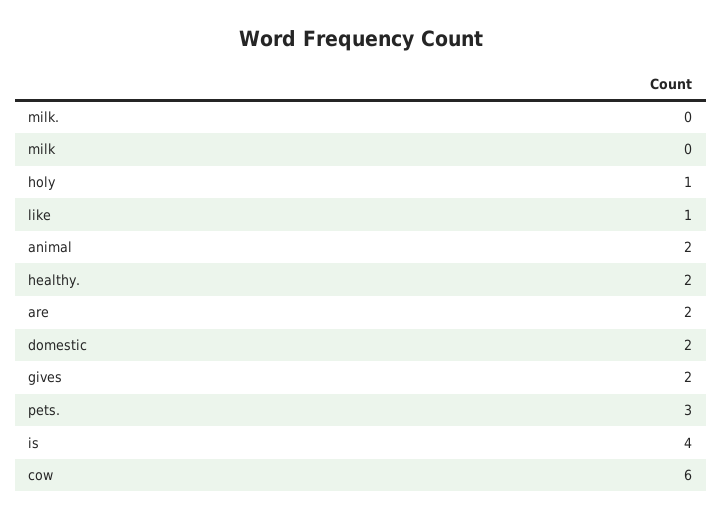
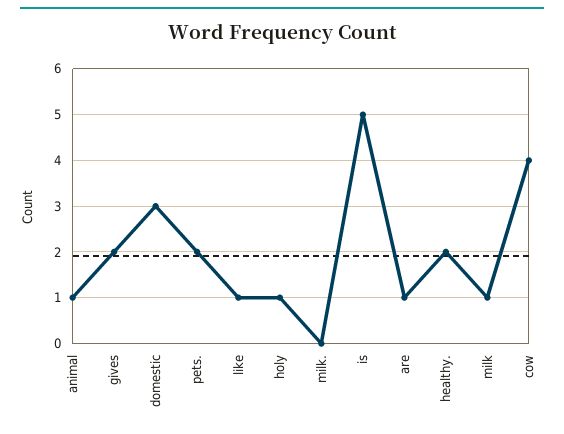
  {
    "milk.": 0,
-   "milk": 0,
+   "milk": 1,
    "holy": 1,
    "like": 1,
-   "animal": 2,
+   "animal": 1,
    "healthy.": 2,
-   "are": 2,
+   "are": 1,
-   "domestic": 2,
+   "domestic": 3,
    "gives": 2,
-   "pets.": 3,
+   "pets.": 2,
-   "is": 4,
+   "is": 5,
-   "cow": 6
+   "cow": 4
  }

